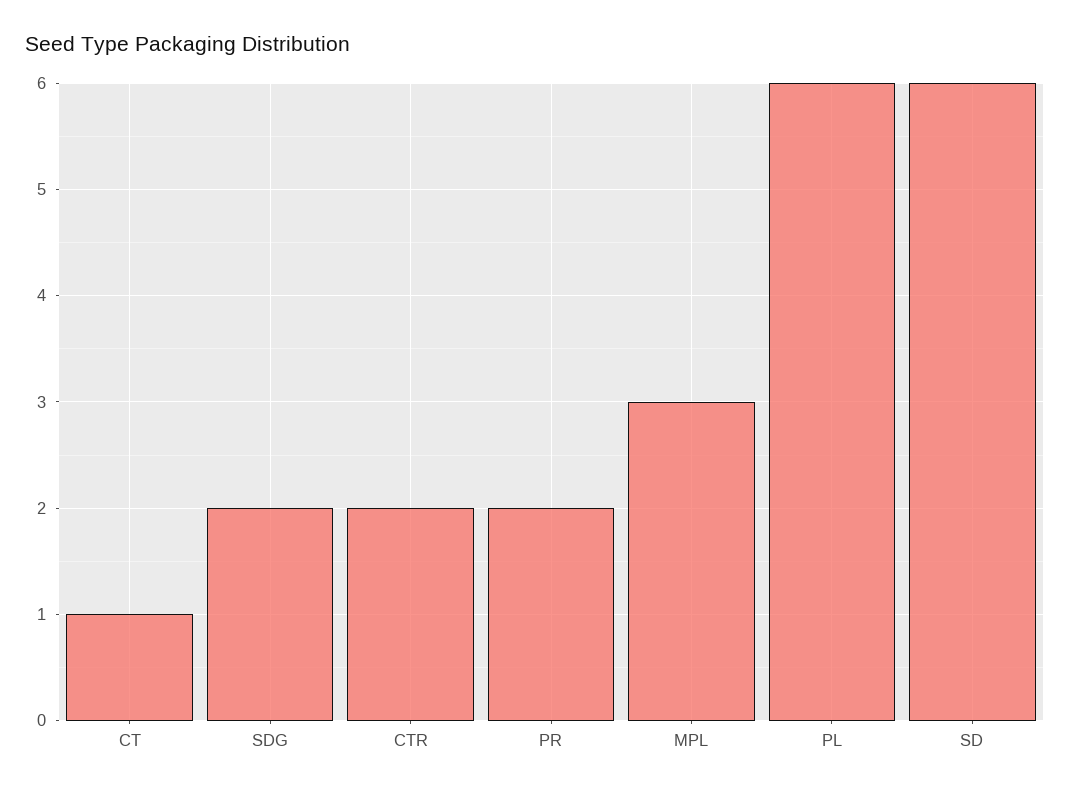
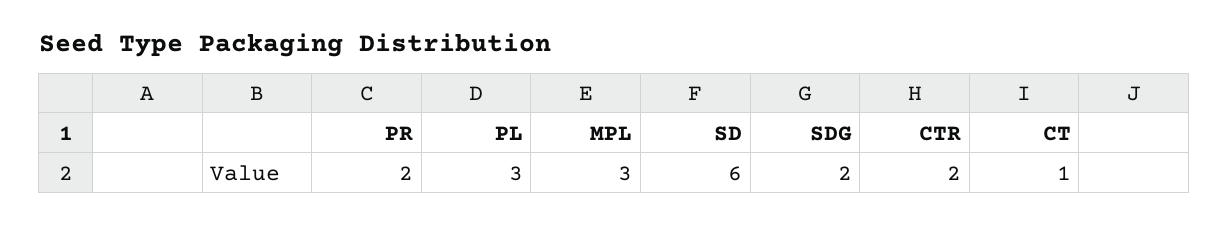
  {
    "CT": 1,
    "SDG": 2,
    "CTR": 2,
    "PR": 2,
    "MPL": 3,
-   "PL": 6,
+   "PL": 3,
    "SD": 6
  }

